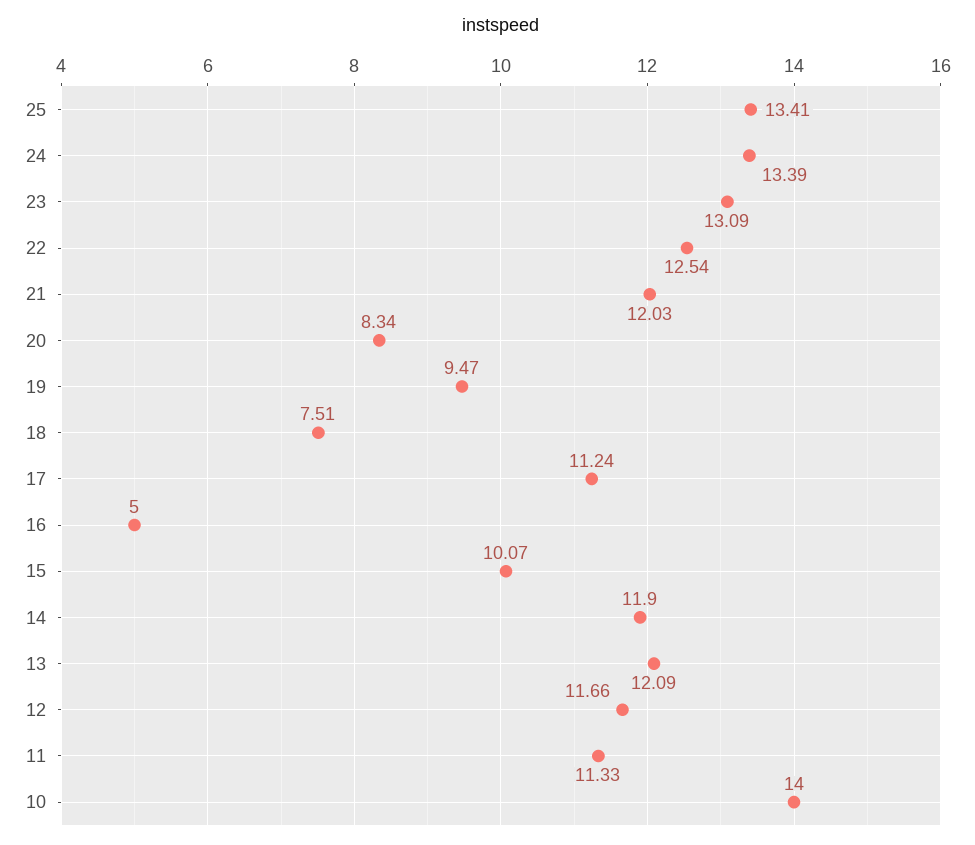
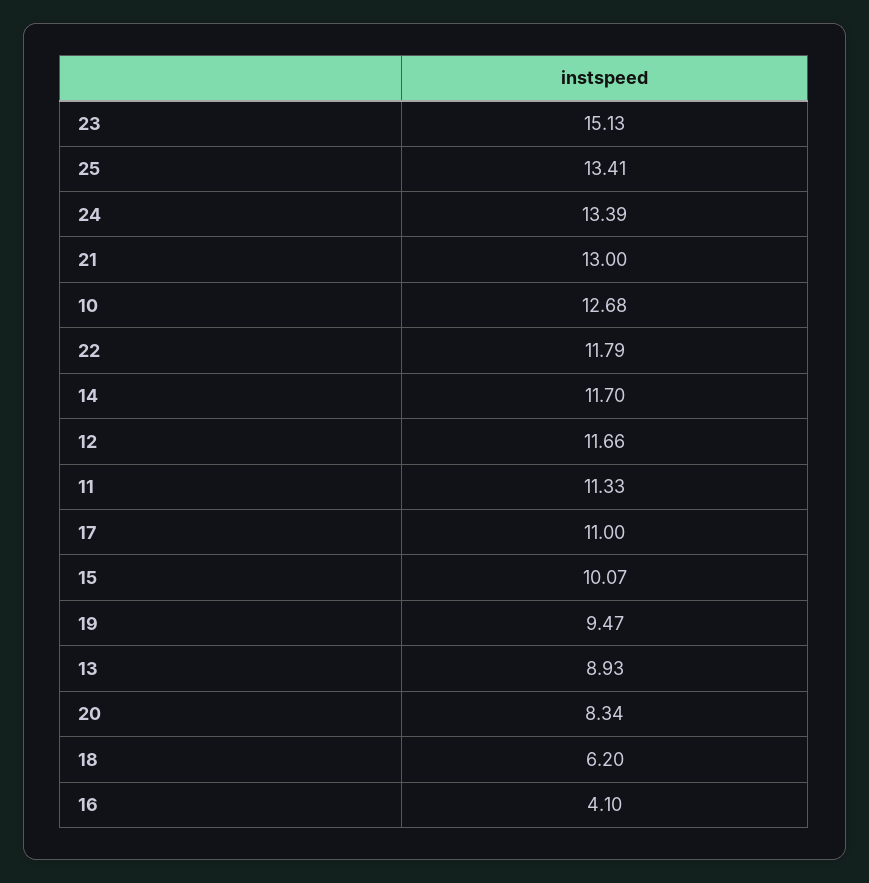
  {
    "25": 13.41,
    "24": 13.39,
-   "23": 13.09,
+   "23": 15.13,
-   "22": 12.54,
+   "22": 11.79,
-   "21": 12.03,
+   "21": 13,
    "20": 8.34,
    "19": 9.47,
-   "18": 7.51,
+   "18": 6.2,
-   "17": 11.24,
+   "17": 11,
-   "16": 5,
+   "16": 4.1,
    "15": 10.07,
-   "14": 11.9,
+   "14": 11.7,
-   "13": 12.09,
+   "13": 8.93,
    "12": 11.66,
    "11": 11.33,
-   "10": 14
+   "10": 12.68
  }

